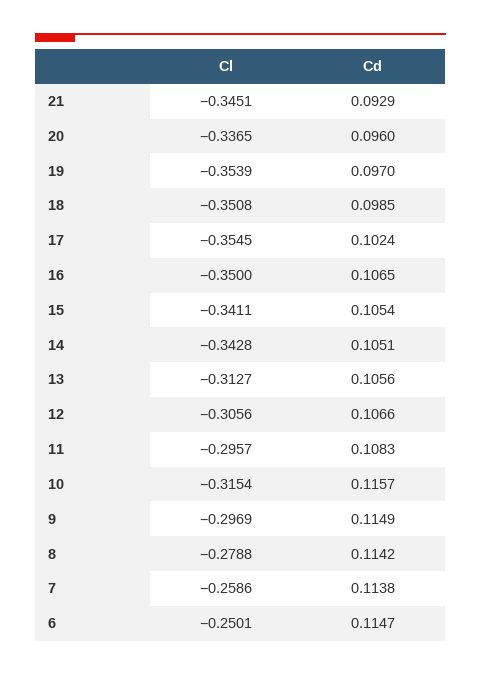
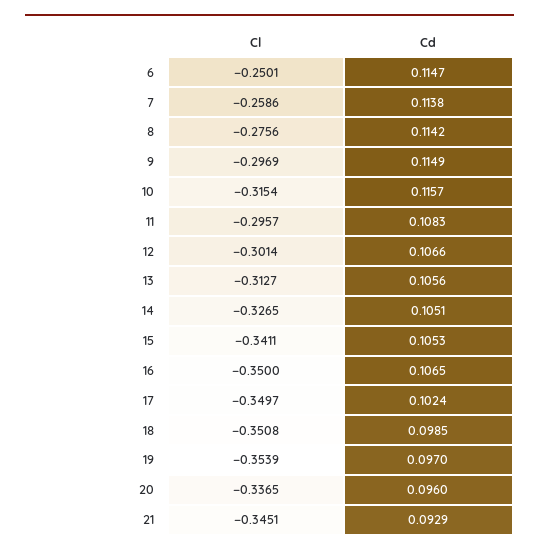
  {
    "Cl": {
      "21": -0.3451,
      "20": -0.3365,
      "19": -0.3539,
      "18": -0.3508,
-     "17": -0.3545,
+     "17": -0.3497,
      "16": -0.35,
      "15": -0.3411,
-     "14": -0.3428,
+     "14": -0.3265,
      "13": -0.3127,
-     "12": -0.3056,
+     "12": -0.3014,
      "11": -0.2957,
      "10": -0.3154,
      "9": -0.2969,
-     "8": -0.2788,
+     "8": -0.2756,
      "7": -0.2586,
      "6": -0.2501
    },
    "Cd": {
      "21": 0.0929,
      "20": 0.096,
      "19": 0.097,
      "18": 0.0985,
      "17": 0.1024,
      "16": 0.1065,
-     "15": 0.1054,
+     "15": 0.1053,
      "14": 0.1051,
      "13": 0.1056,
      "12": 0.1066,
      "11": 0.1083,
      "10": 0.1157,
      "9": 0.1149,
      "8": 0.1142,
      "7": 0.1138,
      "6": 0.1147
    }
  }

